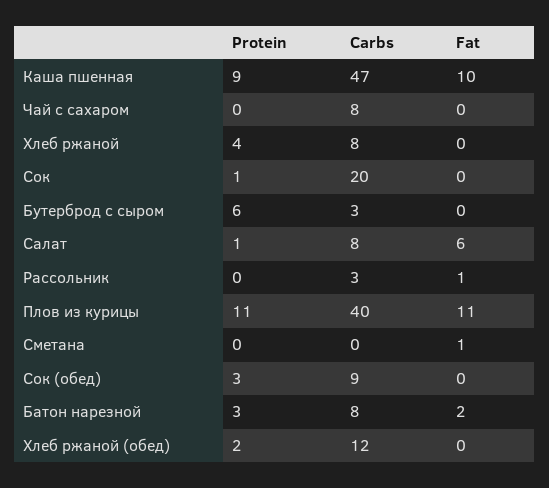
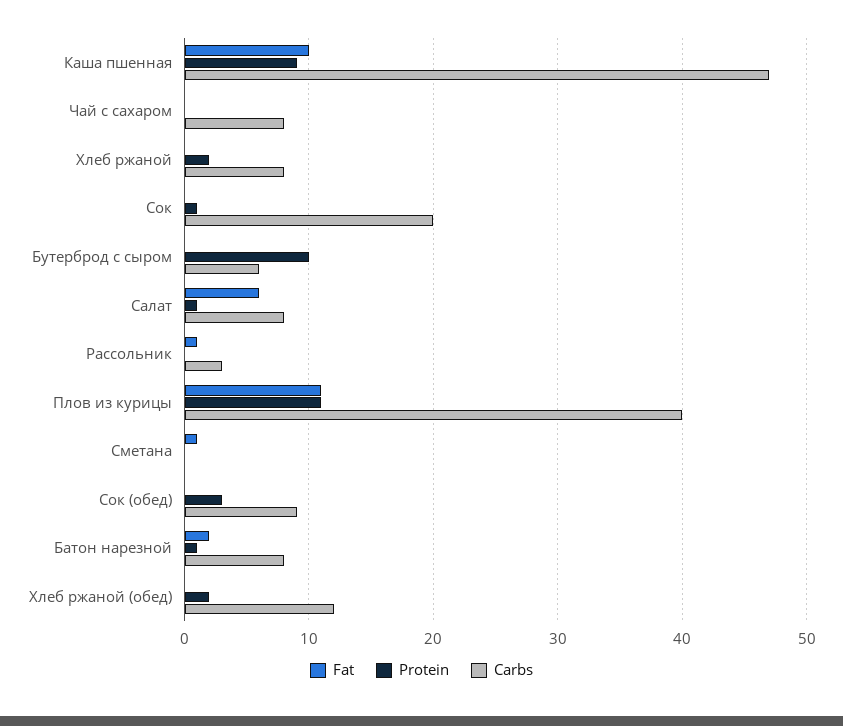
  {
    "Protein": {
      "Каша пшенная": 9,
      "Чай с сахаром": 0,
-     "Хлеб ржаной": 4,
+     "Хлеб ржаной": 2,
      "Сок": 1,
-     "Бутерброд с сыром": 6,
+     "Бутерброд с сыром": 10,
      "Салат": 1,
      "Рассольник": 0,
      "Плов из курицы": 11,
      "Сметана": 0,
      "Сок (обед)": 3,
-     "Батон нарезной": 3,
+     "Батон нарезной": 1,
      "Хлеб ржаной (обед)": 2
    },
    "Carbs": {
      "Каша пшенная": 47,
      "Чай с сахаром": 8,
      "Хлеб ржаной": 8,
      "Сок": 20,
-     "Бутерброд с сыром": 3,
+     "Бутерброд с сыром": 6,
      "Салат": 8,
      "Рассольник": 3,
      "Плов из курицы": 40,
      "Сметана": 0,
      "Сок (обед)": 9,
      "Батон нарезной": 8,
      "Хлеб ржаной (обед)": 12
    },
    "Fat": {
      "Каша пшенная": 10,
      "Чай с сахаром": 0,
      "Хлеб ржаной": 0,
      "Сок": 0,
      "Бутерброд с сыром": 0,
      "Салат": 6,
      "Рассольник": 1,
      "Плов из курицы": 11,
      "Сметана": 1,
      "Сок (обед)": 0,
      "Батон нарезной": 2,
      "Хлеб ржаной (обед)": 0
    }
  }

